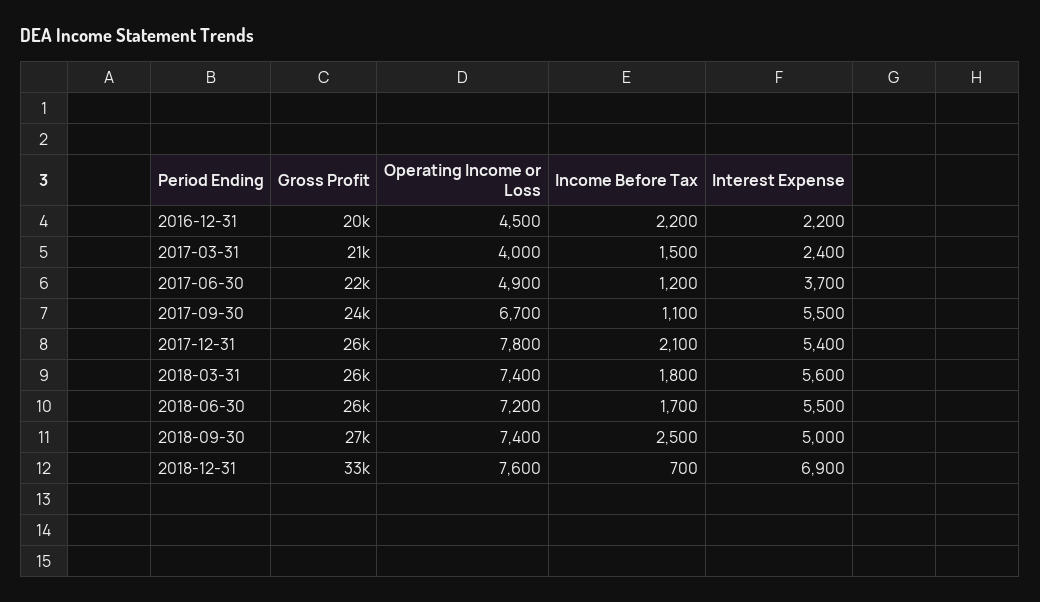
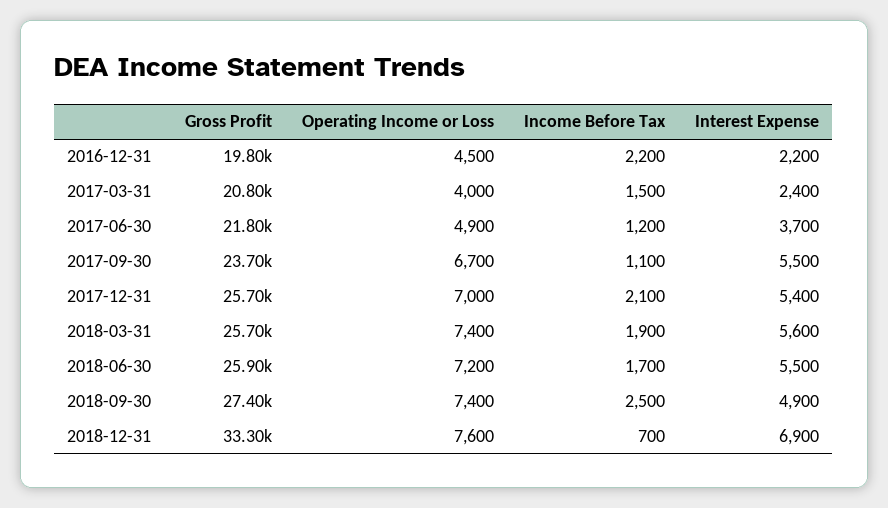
  {
    "Gross Profit": {
      "2016-12-31": 19800,
      "2017-03-31": 20800,
      "2017-06-30": 21800,
      "2017-09-30": 23700,
      "2017-12-31": 25700,
      "2018-03-31": 25700,
      "2018-06-30": 25900,
      "2018-09-30": 27400,
      "2018-12-31": 33300
    },
    "Operating Income or Loss": {
      "2016-12-31": 4500,
      "2017-03-31": 4000,
      "2017-06-30": 4900,
      "2017-09-30": 6700,
-     "2017-12-31": 7800,
+     "2017-12-31": 7000,
      "2018-03-31": 7400,
      "2018-06-30": 7200,
      "2018-09-30": 7400,
      "2018-12-31": 7600
    },
    "Income Before Tax": {
      "2016-12-31": 2200,
      "2017-03-31": 1500,
      "2017-06-30": 1200,
      "2017-09-30": 1100,
      "2017-12-31": 2100,
-     "2018-03-31": 1800,
+     "2018-03-31": 1900,
      "2018-06-30": 1700,
      "2018-09-30": 2500,
      "2018-12-31": 700
    },
    "Interest Expense": {
      "2016-12-31": 2200,
      "2017-03-31": 2400,
      "2017-06-30": 3700,
      "2017-09-30": 5500,
      "2017-12-31": 5400,
      "2018-03-31": 5600,
      "2018-06-30": 5500,
-     "2018-09-30": 5000,
+     "2018-09-30": 4900,
      "2018-12-31": 6900
    }
  }

